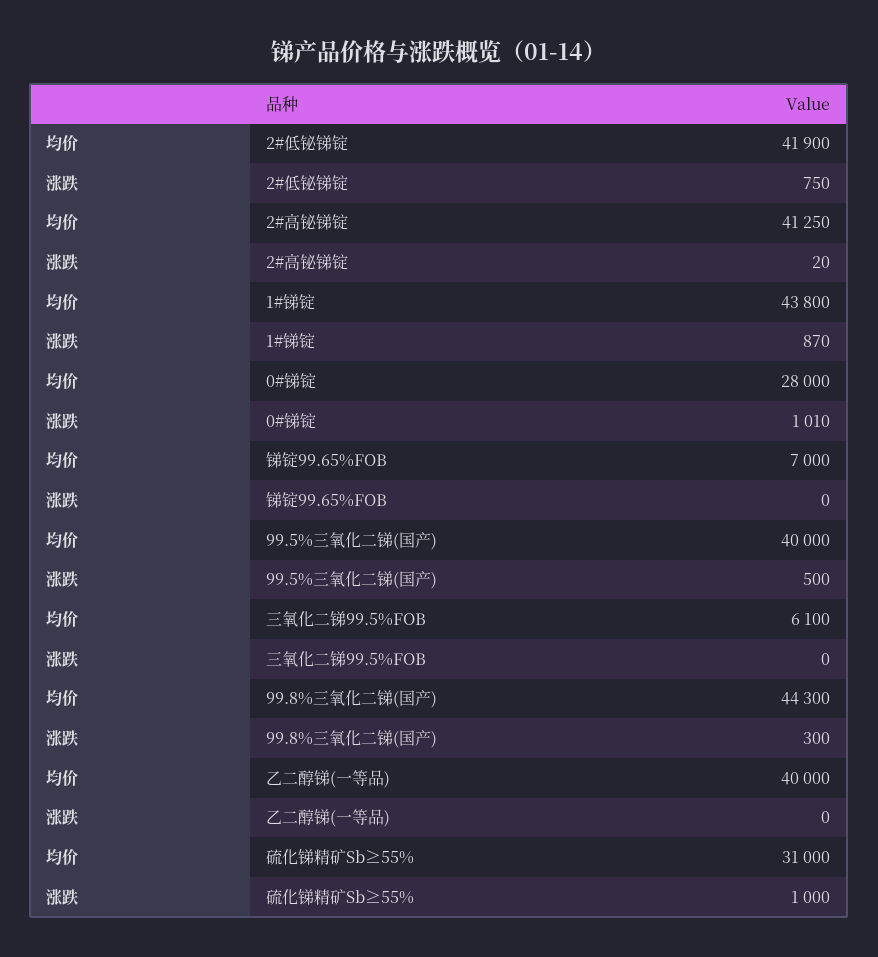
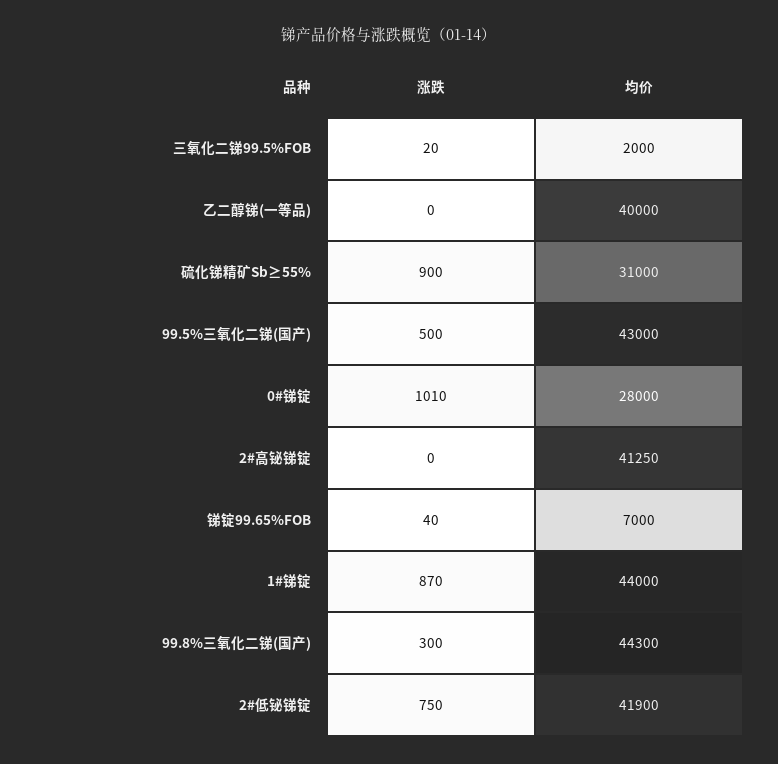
  {
    "均价": {
      "2#低铋锑锭": 41900,
      "2#高铋锑锭": 41250,
-     "1#锑锭": 43800,
+     "1#锑锭": 44000,
      "0#锑锭": 28000,
      "锑锭99.65%FOB": 7000,
-     "99.5%三氧化二锑(国产)": 40000,
+     "99.5%三氧化二锑(国产)": 43000,
-     "三氧化二锑99.5%FOB": 6100,
+     "三氧化二锑99.5%FOB": 2000,
      "99.8%三氧化二锑(国产)": 44300,
      "乙二醇锑(一等品)": 40000,
      "硫化锑精矿Sb≥55%": 31000
    },
    "涨跌": {
      "2#低铋锑锭": 750,
-     "2#高铋锑锭": 20,
+     "2#高铋锑锭": 0,
      "1#锑锭": 870,
      "0#锑锭": 1010,
-     "锑锭99.65%FOB": 0,
+     "锑锭99.65%FOB": 40,
      "99.5%三氧化二锑(国产)": 500,
-     "三氧化二锑99.5%FOB": 0,
+     "三氧化二锑99.5%FOB": 20,
      "99.8%三氧化二锑(国产)": 300,
      "乙二醇锑(一等品)": 0,
-     "硫化锑精矿Sb≥55%": 1000
+     "硫化锑精矿Sb≥55%": 900
    }
  }

